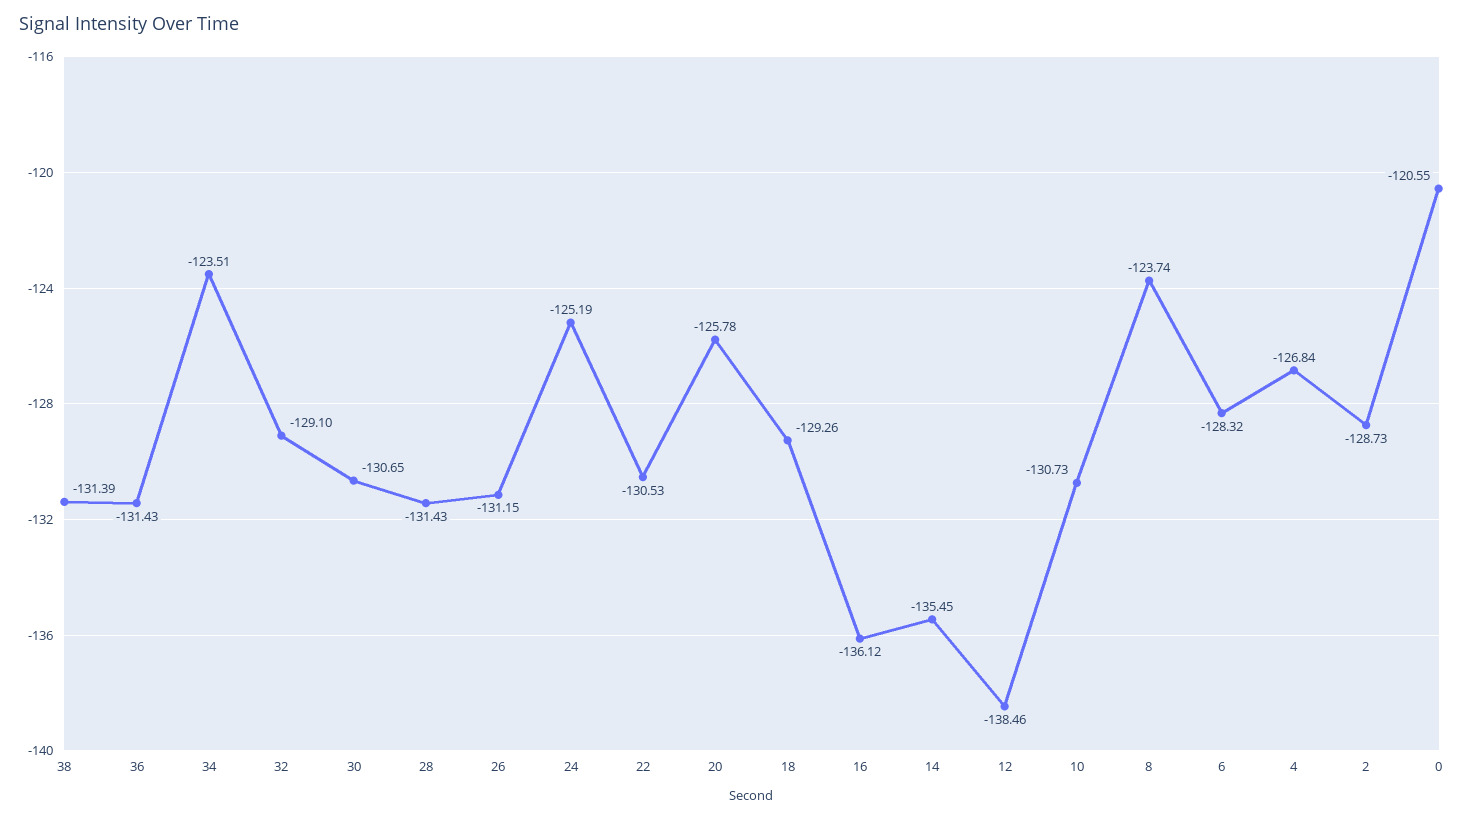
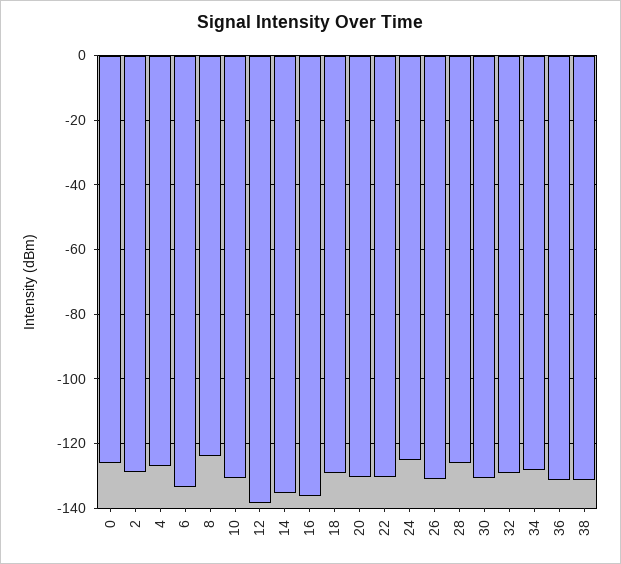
  {
    "38": -131.39,
    "36": -131.43,
-   "34": -123.51,
+   "34": -128,
    "32": -129.1,
    "30": -130.65,
-   "28": -131.43,
+   "28": -126,
    "26": -131.15,
    "24": -125.19,
    "22": -130.53,
-   "20": -125.78,
+   "20": -130,
    "18": -129.26,
    "16": -136.12,
    "14": -135.45,
    "12": -138.46,
    "10": -130.73,
    "8": -123.74,
-   "6": -128.32,
+   "6": -134,
    "4": -126.84,
    "2": -128.73,
-   "0": -120.55
+   "0": -126
  }

